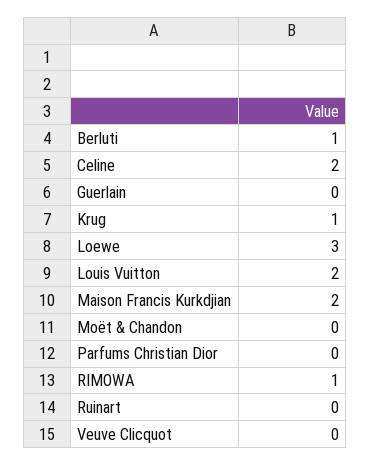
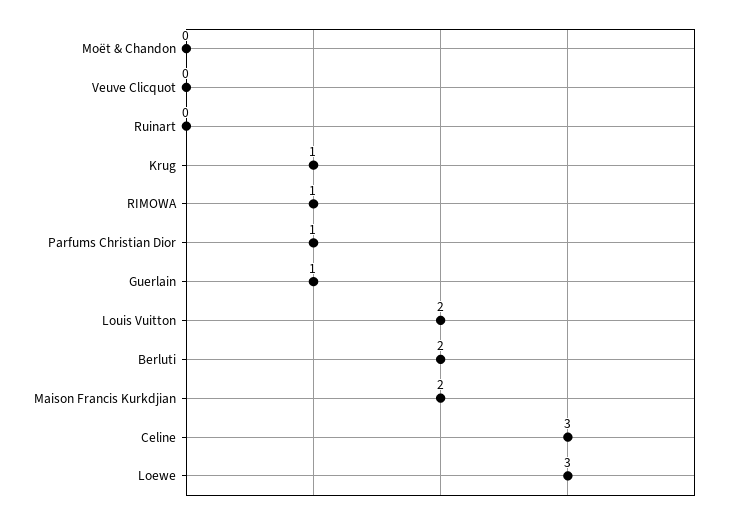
  {
-   "Berluti": 1,
+   "Berluti": 2,
-   "Celine": 2,
+   "Celine": 3,
-   "Guerlain": 0,
+   "Guerlain": 1,
    "Krug": 1,
    "Loewe": 3,
    "Louis Vuitton": 2,
    "Maison Francis Kurkdjian": 2,
    "Moët & Chandon": 0,
-   "Parfums Christian Dior": 0,
+   "Parfums Christian Dior": 1,
    "RIMOWA": 1,
    "Ruinart": 0,
    "Veuve Clicquot": 0
  }

